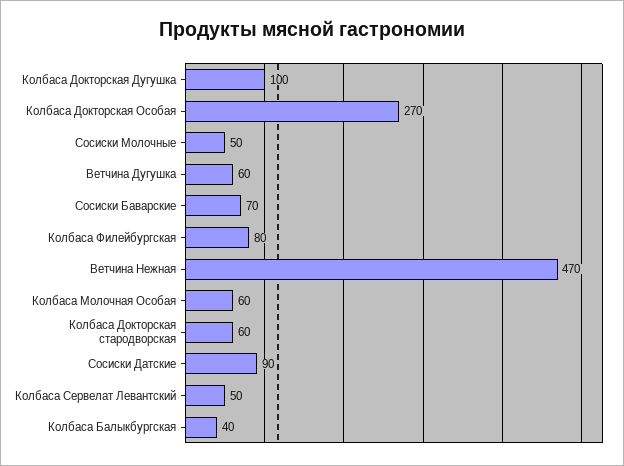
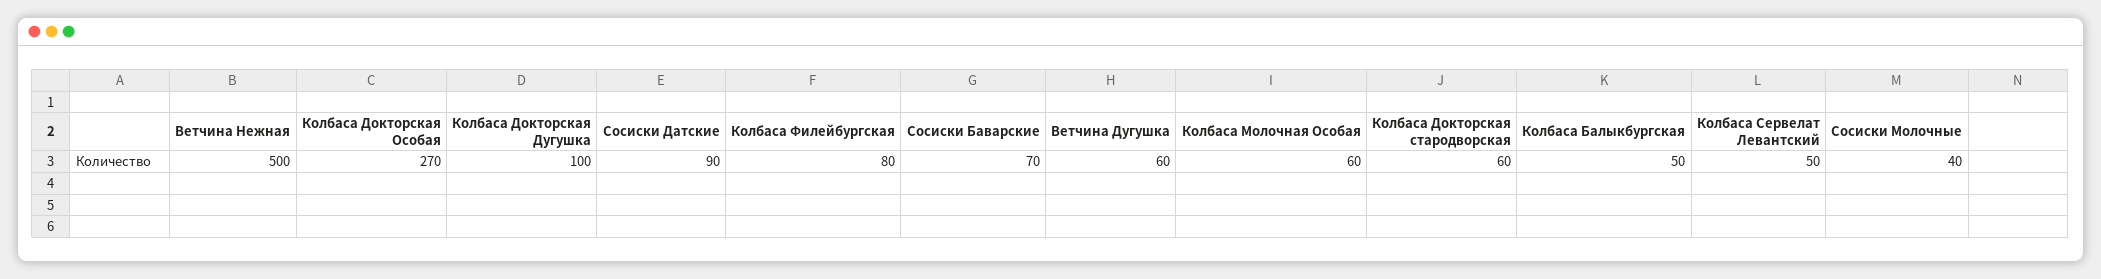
  {
    "Колбаса Докторская Дугушка": 100,
    "Колбаса Докторская Особая": 270,
-   "Сосиски Молочные": 50,
+   "Сосиски Молочные": 40,
    "Ветчина Дугушка": 60,
    "Сосиски Баварские": 70,
    "Колбаса Филейбургская": 80,
-   "Ветчина Нежная": 470,
+   "Ветчина Нежная": 500,
    "Колбаса Молочная Особая": 60,
    "Колбаса Докторская стародворская": 60,
    "Сосиски Датские": 90,
    "Колбаса Сервелат Левантский": 50,
-   "Колбаса Балыкбургская": 40
+   "Колбаса Балыкбургская": 50
  }

